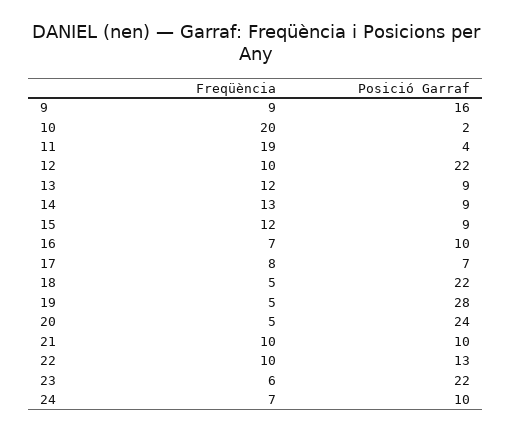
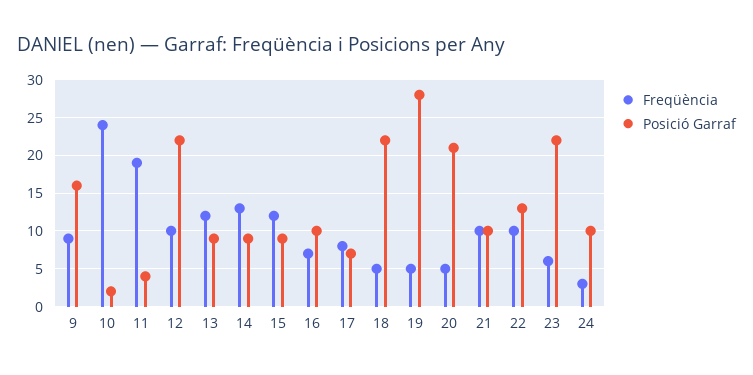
  {
    "Freqüència": {
      "9": 9,
-     "10": 20,
+     "10": 24,
      "11": 19,
      "12": 10,
      "13": 12,
      "14": 13,
      "15": 12,
      "16": 7,
      "17": 8,
      "18": 5,
      "19": 5,
      "20": 5,
      "21": 10,
      "22": 10,
      "23": 6,
-     "24": 7
+     "24": 3
    },
    "Posició Garraf": {
      "9": 16,
      "10": 2,
      "11": 4,
      "12": 22,
      "13": 9,
      "14": 9,
      "15": 9,
      "16": 10,
      "17": 7,
      "18": 22,
      "19": 28,
-     "20": 24,
+     "20": 21,
      "21": 10,
      "22": 13,
      "23": 22,
      "24": 10
    }
  }

